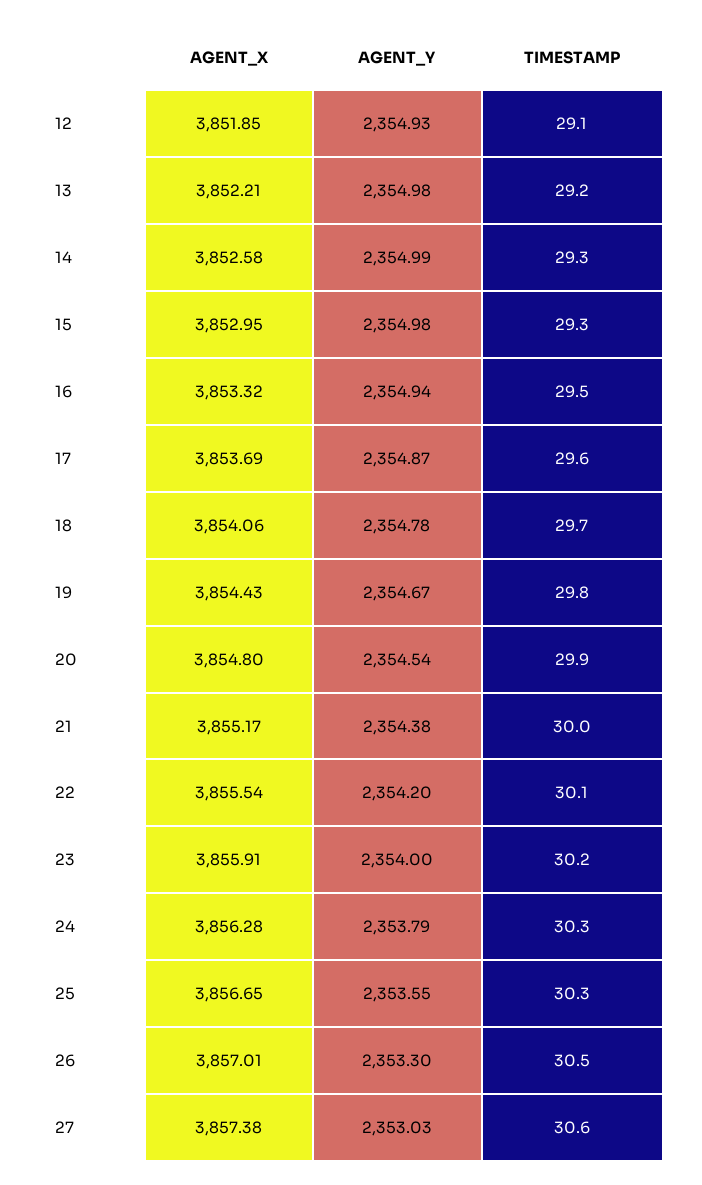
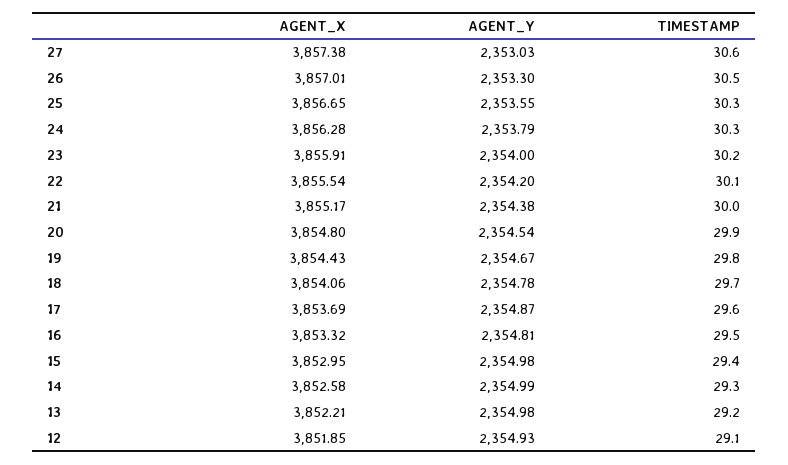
  {
    "AGENT_X": {
      "12": 3851.85,
      "13": 3852.21,
      "14": 3852.58,
      "15": 3852.95,
      "16": 3853.32,
      "17": 3853.69,
      "18": 3854.06,
      "19": 3854.43,
      "20": 3854.8,
      "21": 3855.17,
      "22": 3855.54,
      "23": 3855.91,
      "24": 3856.28,
      "25": 3856.65,
      "26": 3857.01,
      "27": 3857.38
    },
    "AGENT_Y": {
      "12": 2354.93,
      "13": 2354.98,
      "14": 2354.99,
      "15": 2354.98,
-     "16": 2354.94,
+     "16": 2354.81,
      "17": 2354.87,
      "18": 2354.78,
      "19": 2354.67,
      "20": 2354.54,
      "21": 2354.38,
      "22": 2354.2,
      "23": 2354,
      "24": 2353.79,
      "25": 2353.55,
      "26": 2353.3,
      "27": 2353.03
    },
    "TIMESTAMP": {
      "12": 29.1,
      "13": 29.2,
      "14": 29.3,
-     "15": 29.3,
+     "15": 29.4,
      "16": 29.5,
      "17": 29.6,
      "18": 29.7,
      "19": 29.8,
      "20": 29.9,
      "21": 30,
      "22": 30.1,
      "23": 30.2,
      "24": 30.3,
      "25": 30.3,
      "26": 30.5,
      "27": 30.6
    }
  }

